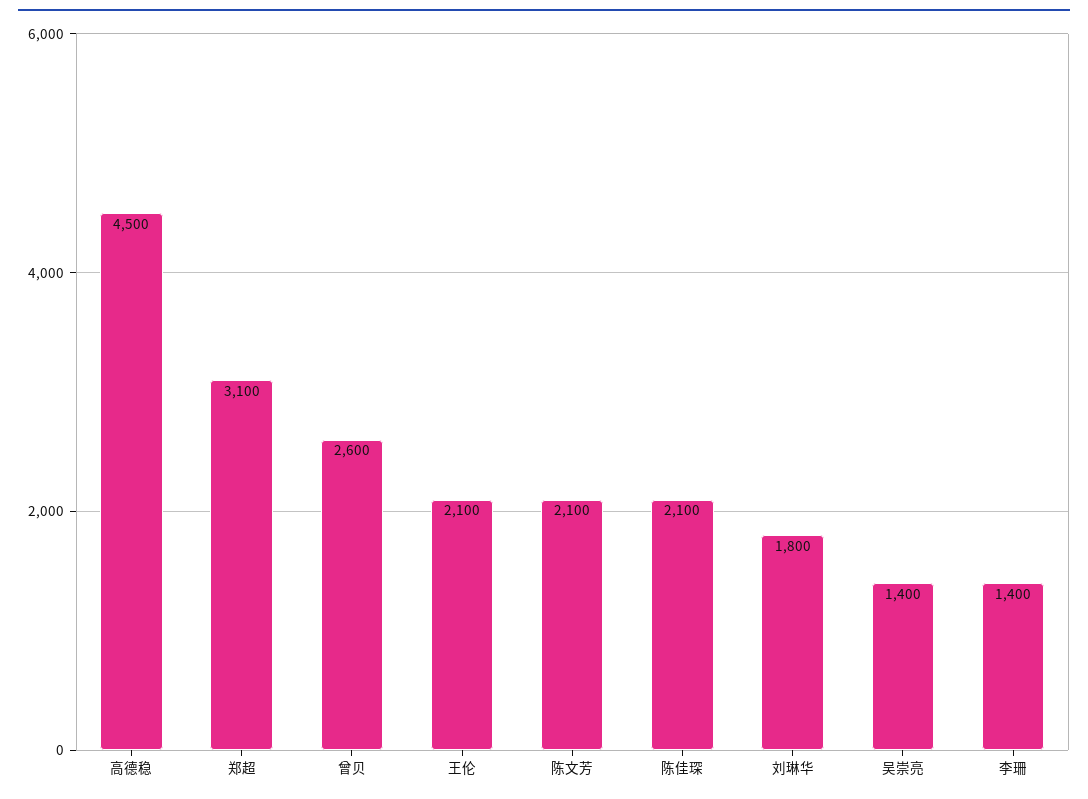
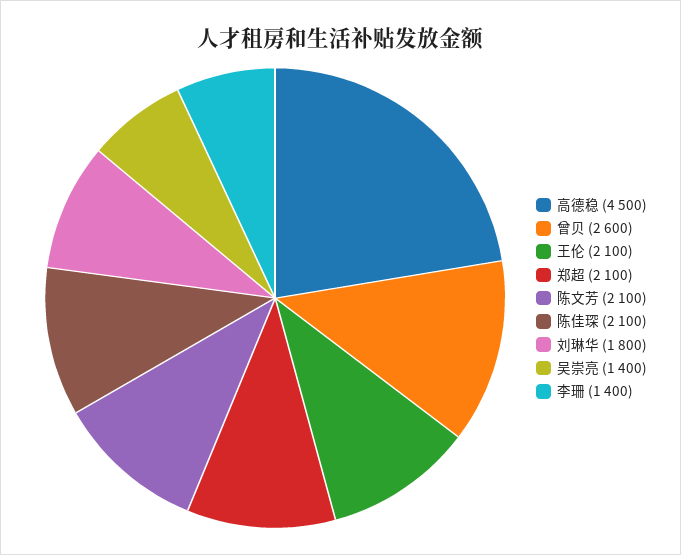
  {
    "高德稳": 4500,
-   "郑超": 3100,
+   "郑超": 2100,
    "曾贝": 2600,
    "王伦": 2100,
    "陈文芳": 2100,
    "陈佳琛": 2100,
    "刘琳华": 1800,
    "吴崇亮": 1400,
    "李珊": 1400
  }

